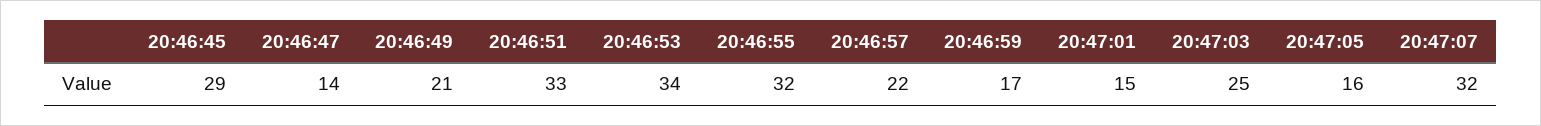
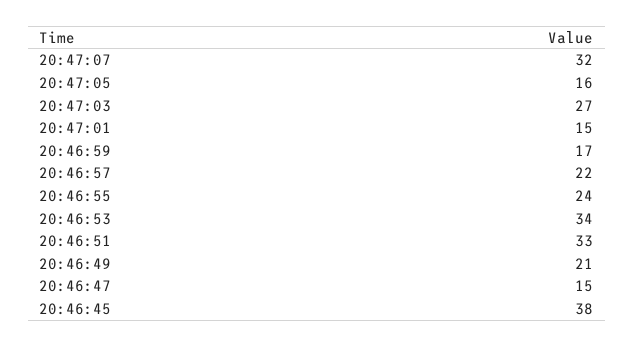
  {
-   "20:46:45": 29,
+   "20:46:45": 38,
-   "20:46:47": 14,
+   "20:46:47": 15,
    "20:46:49": 21,
    "20:46:51": 33,
    "20:46:53": 34,
-   "20:46:55": 32,
+   "20:46:55": 24,
    "20:46:57": 22,
    "20:46:59": 17,
    "20:47:01": 15,
-   "20:47:03": 25,
+   "20:47:03": 27,
    "20:47:05": 16,
    "20:47:07": 32
  }

